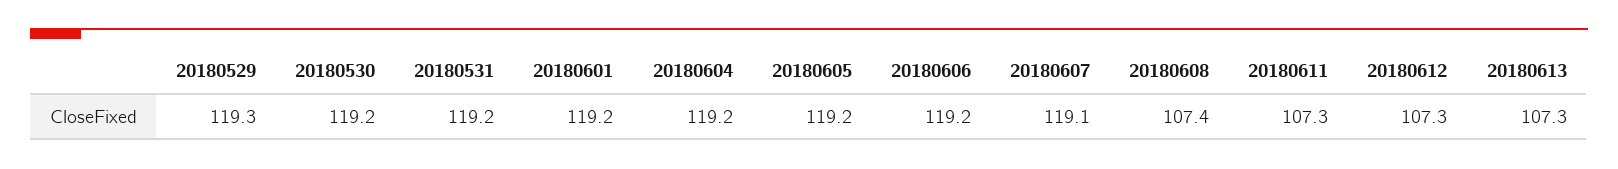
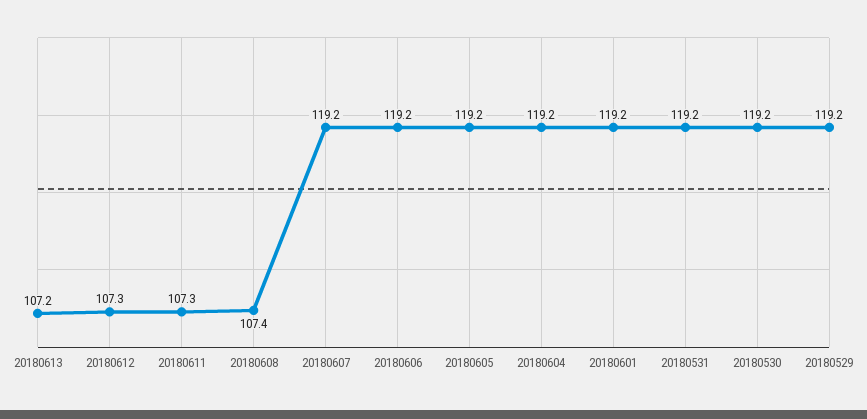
  {
-   "20180529": 119.3,
+   "20180529": 119.2,
    "20180530": 119.2,
    "20180531": 119.2,
    "20180601": 119.2,
    "20180604": 119.2,
    "20180605": 119.2,
    "20180606": 119.2,
-   "20180607": 119.1,
+   "20180607": 119.2,
    "20180608": 107.4,
    "20180611": 107.3,
    "20180612": 107.3,
-   "20180613": 107.3
+   "20180613": 107.2
  }

